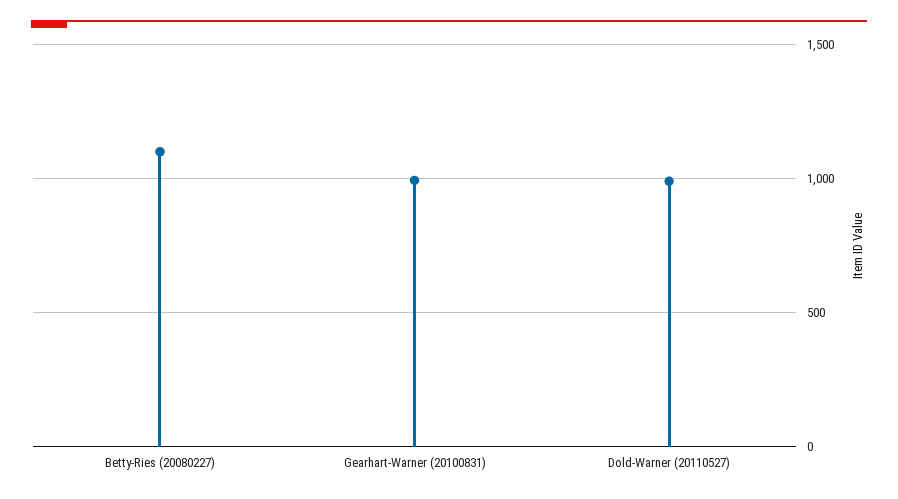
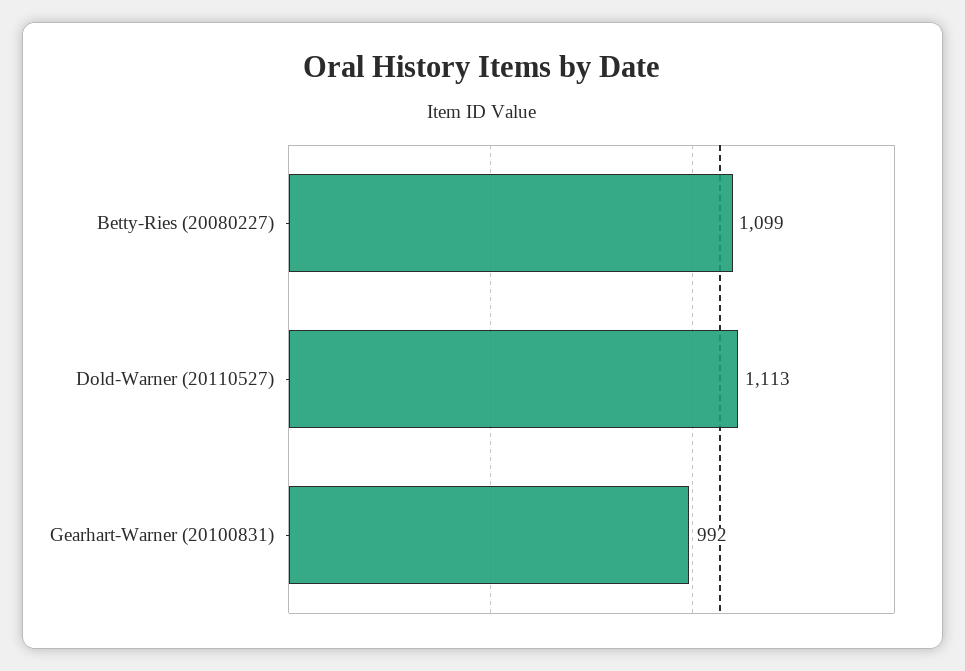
  {
    "Betty-Ries (20080227)": 1099,
    "Gearhart-Warner (20100831)": 992,
-   "Dold-Warner (20110527)": 1000
+   "Dold-Warner (20110527)": 1113
  }

